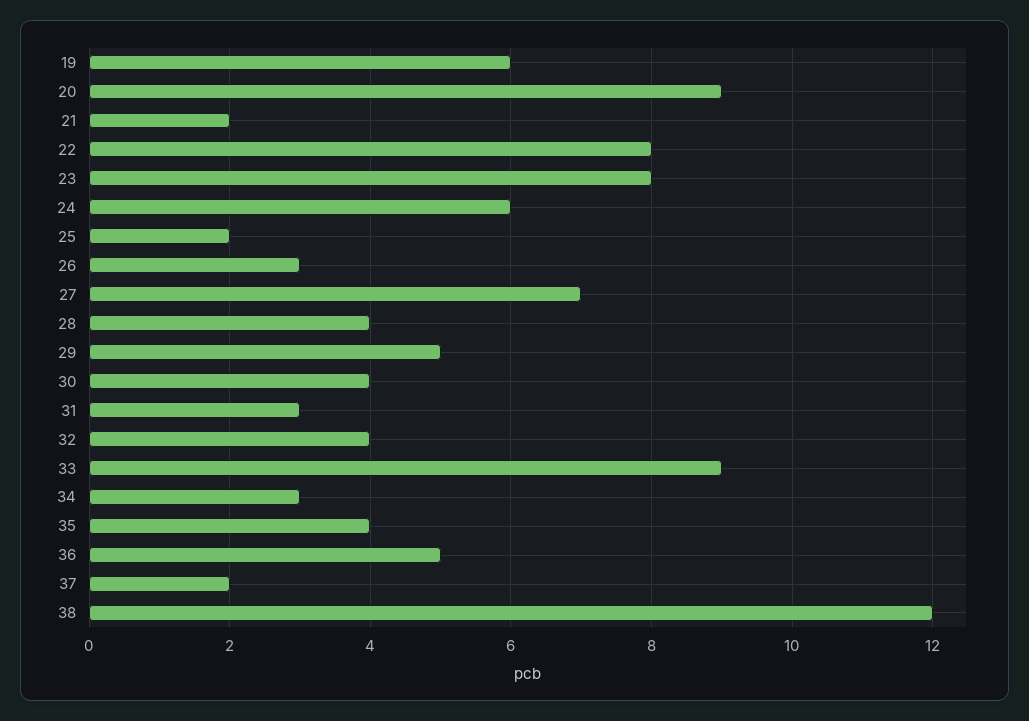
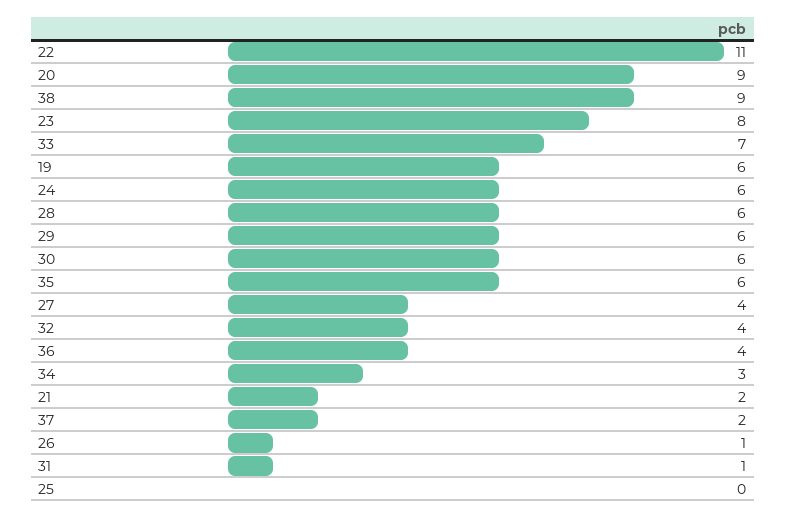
  {
    "19": 6,
    "20": 9,
    "21": 2,
-   "22": 8,
+   "22": 11,
    "23": 8,
    "24": 6,
-   "25": 2,
+   "25": 0,
-   "26": 3,
+   "26": 1,
-   "27": 7,
+   "27": 4,
-   "28": 4,
+   "28": 6,
-   "29": 5,
+   "29": 6,
-   "30": 4,
+   "30": 6,
-   "31": 3,
+   "31": 1,
    "32": 4,
-   "33": 9,
+   "33": 7,
    "34": 3,
-   "35": 4,
+   "35": 6,
-   "36": 5,
+   "36": 4,
    "37": 2,
-   "38": 12
+   "38": 9
  }

